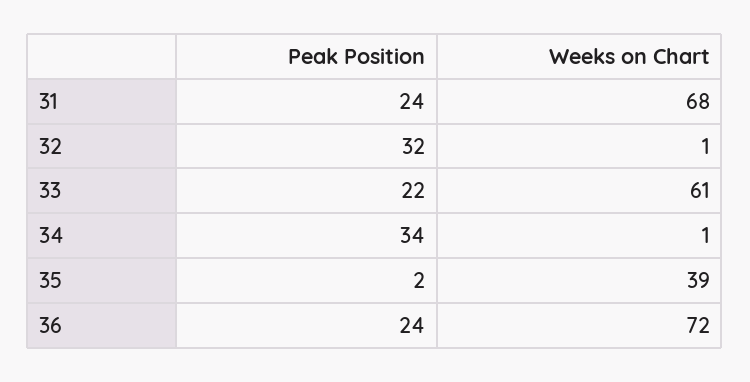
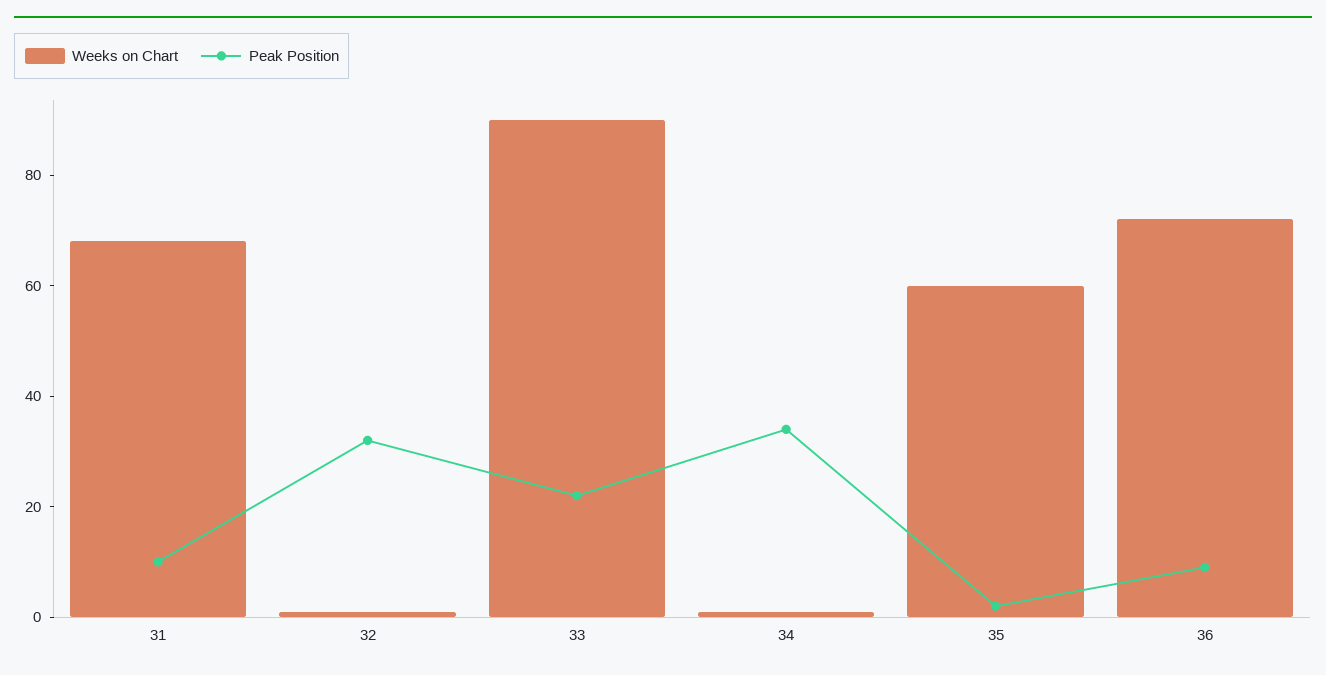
  {
    "Peak Position": {
-     "31": 24,
+     "31": 10,
      "32": 32,
      "33": 22,
      "34": 34,
      "35": 2,
-     "36": 24
+     "36": 10
    },
    "Weeks on Chart": {
      "31": 68,
      "32": 1,
-     "33": 61,
+     "33": 90,
      "34": 1,
-     "35": 39,
+     "35": 60,
      "36": 72
    }
  }

